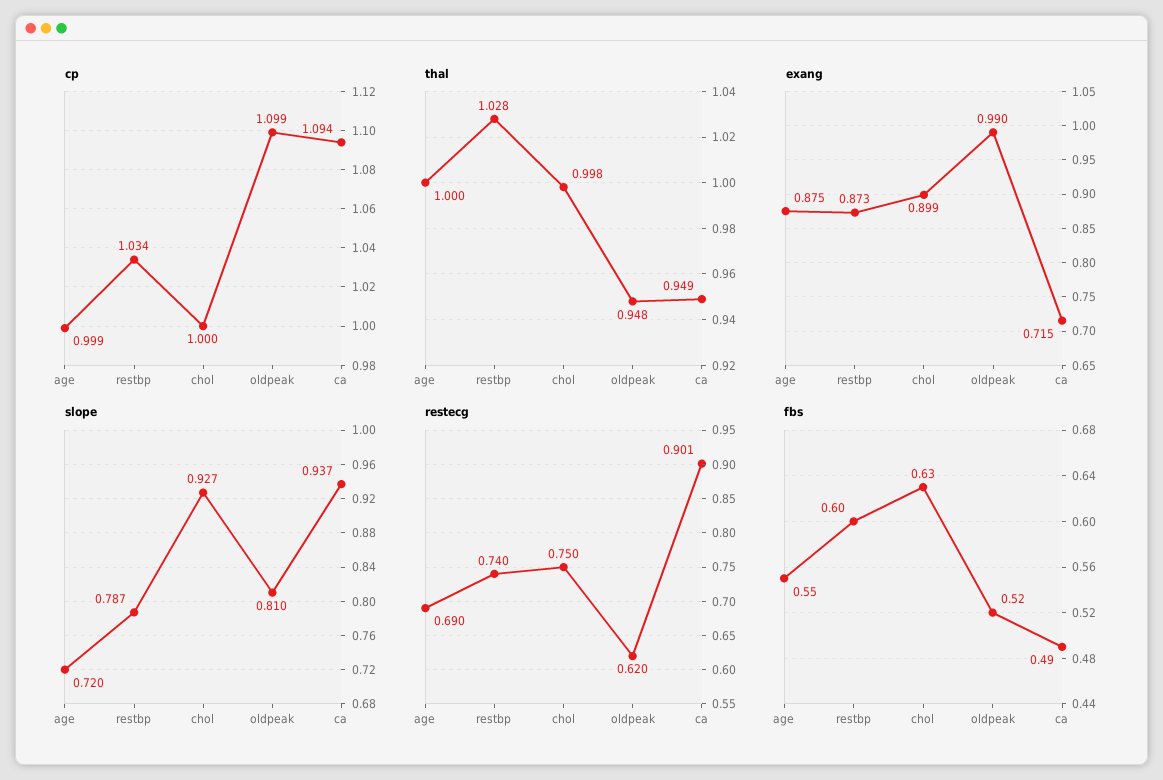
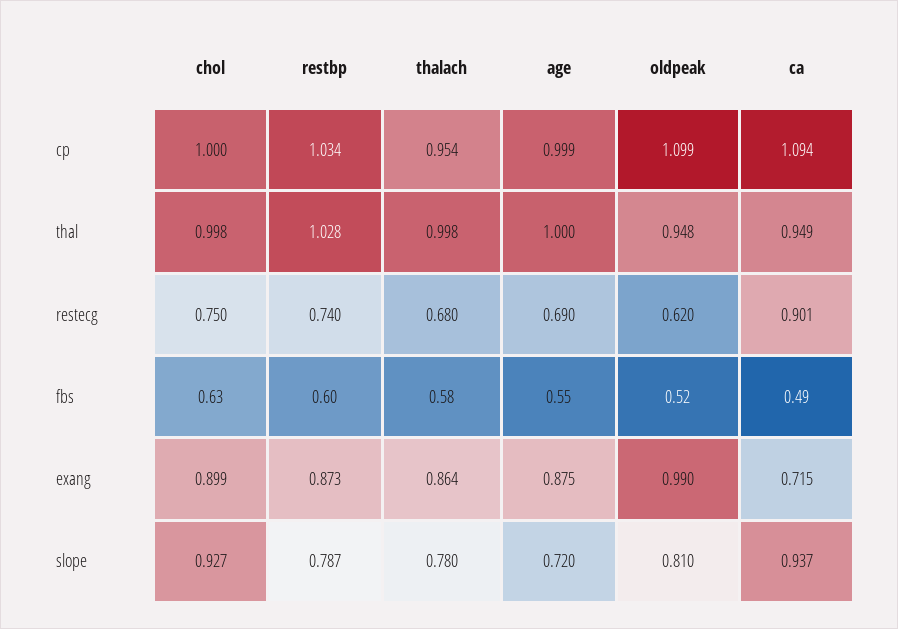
  {
    "cp": {
      "age": 0.999,
      "restbp": 1.034,
      "chol": 1,
      "oldpeak": 1.099,
-     "ca": 1.094
+     "ca": 1.094,
+     "thalach": 0.954
    },
    "thal": {
      "age": 1,
      "restbp": 1.028,
      "chol": 0.998,
      "oldpeak": 0.948,
-     "ca": 0.949
+     "ca": 0.949,
+     "thalach": 0.998
    },
    "exang": {
      "age": 0.875,
      "restbp": 0.873,
      "chol": 0.899,
      "oldpeak": 0.99,
-     "ca": 0.715
+     "ca": 0.715,
+     "thalach": 0.864
    },
    "slope": {
      "age": 0.72,
      "restbp": 0.787,
      "chol": 0.927,
      "oldpeak": 0.81,
-     "ca": 0.937
+     "ca": 0.937,
+     "thalach": 0.78
    },
    "restecg": {
      "age": 0.69,
      "restbp": 0.74,
      "chol": 0.75,
      "oldpeak": 0.62,
-     "ca": 0.901
+     "ca": 0.901,
+     "thalach": 0.68
    },
    "fbs": {
      "age": 0.55,
      "restbp": 0.6,
      "chol": 0.63,
      "oldpeak": 0.52,
-     "ca": 0.49
+     "ca": 0.49,
+     "thalach": 0.58
    }
  }

